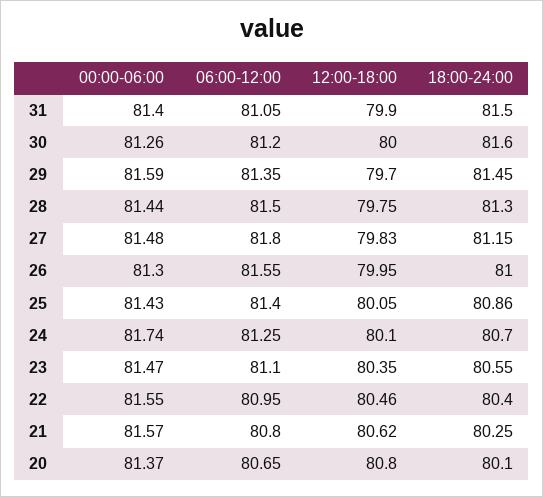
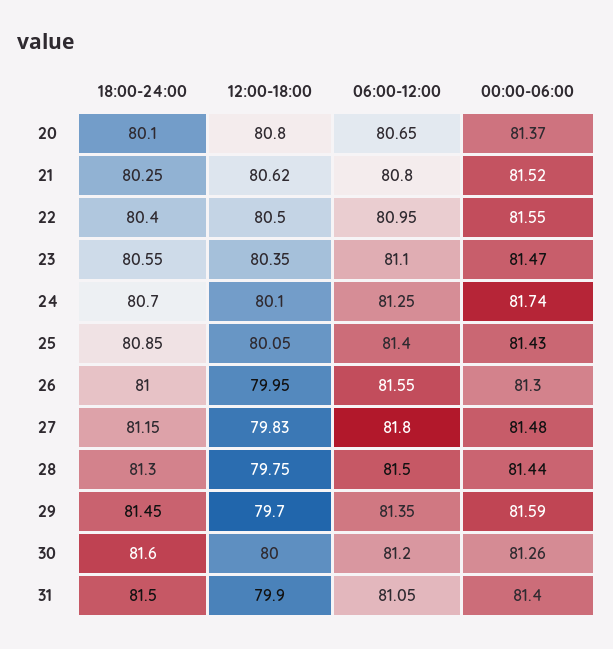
  {
    "00:00-06:00": {
      "31": 81.4,
      "30": 81.26,
      "29": 81.59,
      "28": 81.44,
      "27": 81.48,
      "26": 81.3,
      "25": 81.43,
      "24": 81.74,
      "23": 81.47,
      "22": 81.55,
-     "21": 81.57,
+     "21": 81.52,
      "20": 81.37
    },
    "06:00-12:00": {
      "31": 81.05,
      "30": 81.2,
      "29": 81.35,
      "28": 81.5,
      "27": 81.8,
      "26": 81.55,
      "25": 81.4,
      "24": 81.25,
      "23": 81.1,
      "22": 80.95,
      "21": 80.8,
      "20": 80.65
    },
    "12:00-18:00": {
      "31": 79.9,
      "30": 80,
      "29": 79.7,
      "28": 79.75,
      "27": 79.83,
      "26": 79.95,
      "25": 80.05,
      "24": 80.1,
      "23": 80.35,
-     "22": 80.46,
+     "22": 80.5,
      "21": 80.62,
      "20": 80.8
    },
    "18:00-24:00": {
      "31": 81.5,
      "30": 81.6,
      "29": 81.45,
      "28": 81.3,
      "27": 81.15,
      "26": 81,
-     "25": 80.86,
+     "25": 80.85,
      "24": 80.7,
      "23": 80.55,
      "22": 80.4,
      "21": 80.25,
      "20": 80.1
    }
  }

